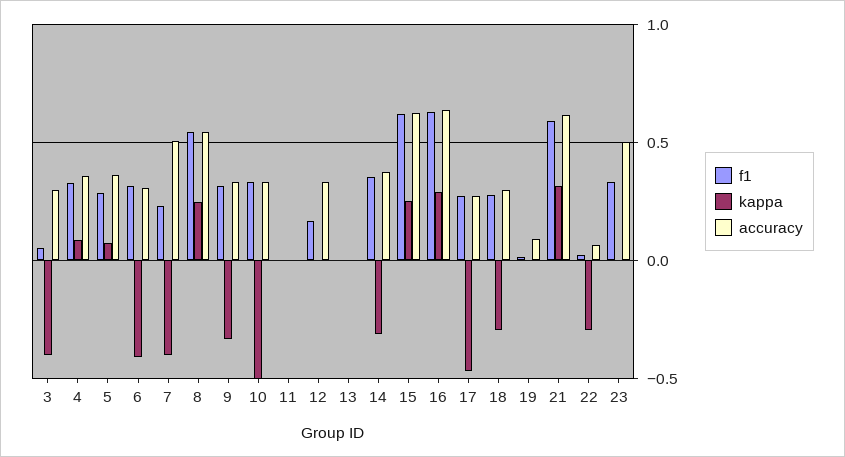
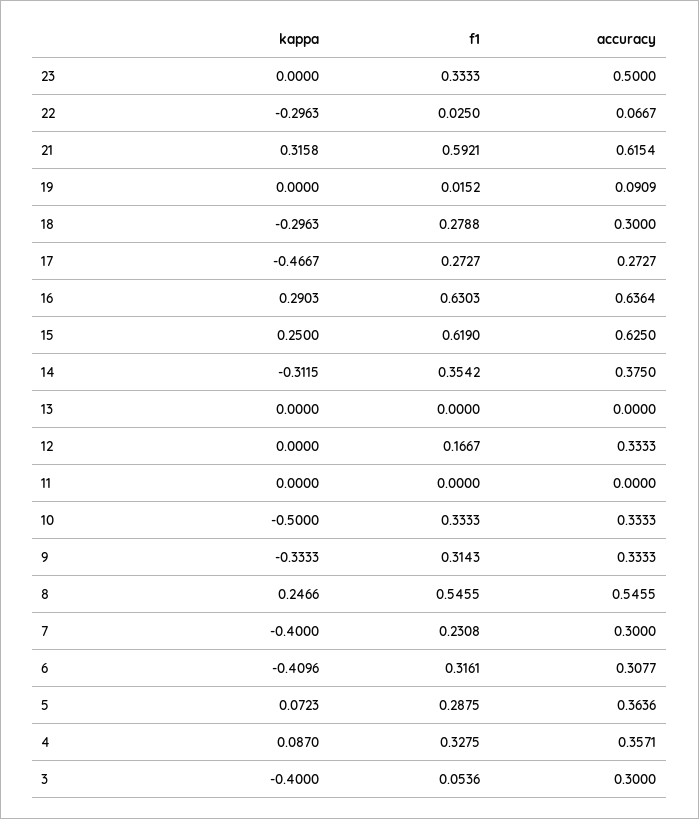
  {
    "f1": {
      "3": 0.0536,
      "4": 0.3275,
      "5": 0.2875,
      "6": 0.3161,
      "7": 0.2308,
      "8": 0.5455,
      "9": 0.3143,
      "10": 0.3333,
      "11": 0,
      "12": 0.1667,
      "13": 0,
      "14": 0.3542,
      "15": 0.619,
      "16": 0.6303,
      "17": 0.2727,
      "18": 0.2788,
      "19": 0.0152,
      "21": 0.5921,
      "22": 0.025,
      "23": 0.3333
    },
    "kappa": {
      "3": -0.4,
      "4": 0.087,
      "5": 0.0723,
      "6": -0.4096,
      "7": -0.4,
      "8": 0.2466,
      "9": -0.3333,
      "10": -0.5,
      "11": 0,
      "12": 0,
      "13": 0,
      "14": -0.3115,
      "15": 0.25,
      "16": 0.2903,
      "17": -0.4667,
      "18": -0.2963,
      "19": 0,
      "21": 0.3158,
      "22": -0.2963,
      "23": 0
    },
    "accuracy": {
      "3": 0.3,
      "4": 0.3571,
      "5": 0.3636,
      "6": 0.3077,
-     "7": 0.5,
+     "7": 0.3,
      "8": 0.5455,
      "9": 0.3333,
      "10": 0.3333,
      "11": 0,
      "12": 0.3333,
      "13": 0,
      "14": 0.375,
      "15": 0.625,
      "16": 0.6364,
      "17": 0.2727,
      "18": 0.3,
      "19": 0.0909,
      "21": 0.6154,
      "22": 0.0667,
      "23": 0.5
    }
  }

